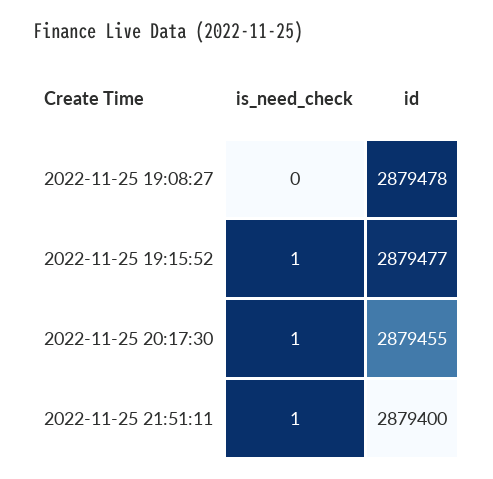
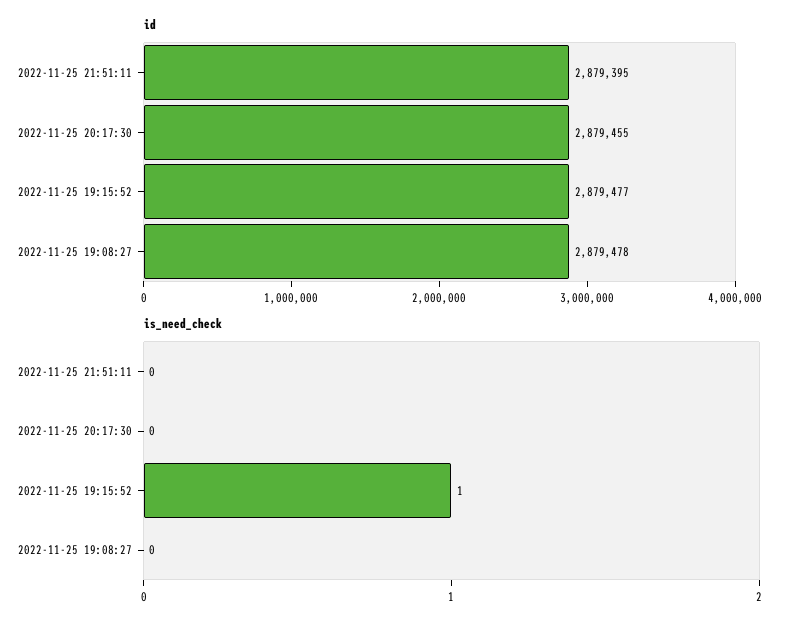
  {
    "is_need_check": {
      "2022-11-25 19:08:27": 0,
      "2022-11-25 19:15:52": 1,
-     "2022-11-25 20:17:30": 1,
+     "2022-11-25 20:17:30": 0,
-     "2022-11-25 21:51:11": 1
+     "2022-11-25 21:51:11": 0
    },
    "id": {
      "2022-11-25 19:08:27": 2879478,
      "2022-11-25 19:15:52": 2879477,
      "2022-11-25 20:17:30": 2879455,
-     "2022-11-25 21:51:11": 2879400
+     "2022-11-25 21:51:11": 2879395
    }
  }

